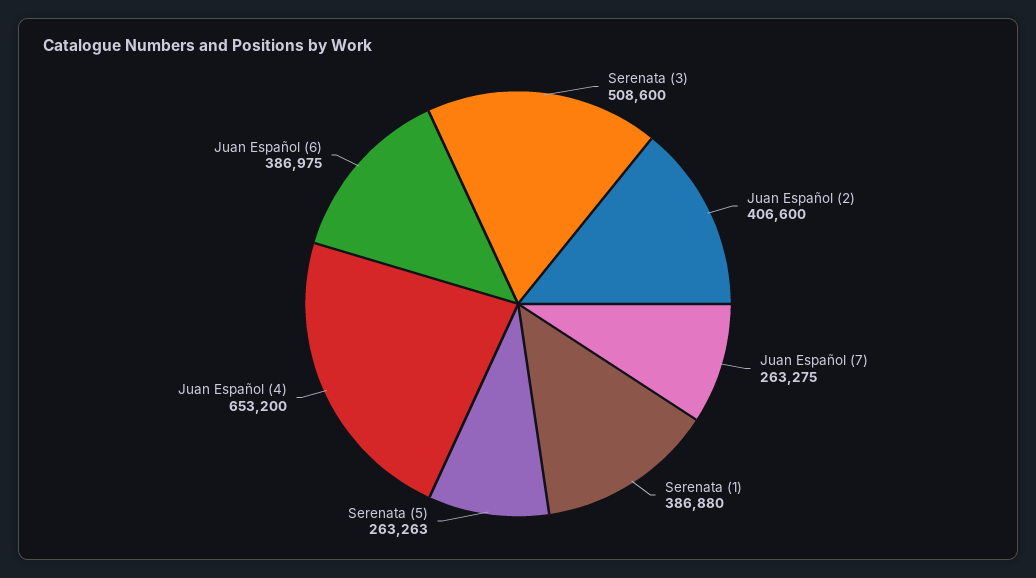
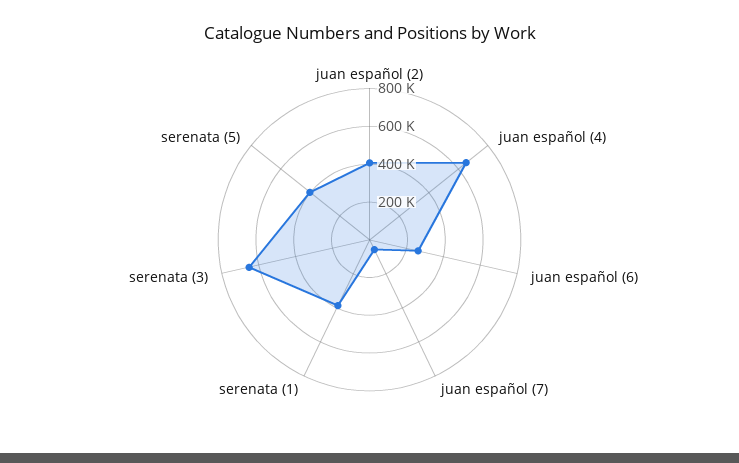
  {
-   "Serenata (3)": 508600,
+   "Serenata (3)": 650000,
    "Juan Español (2)": 406600,
-   "Juan Español (7)": 263275,
+   "Juan Español (7)": 50000,
    "Serenata (1)": 386880,
-   "Serenata (5)": 263263,
+   "Serenata (5)": 400000,
    "Juan Español (4)": 653200,
-   "Juan Español (6)": 386975
+   "Juan Español (6)": 250000
  }

